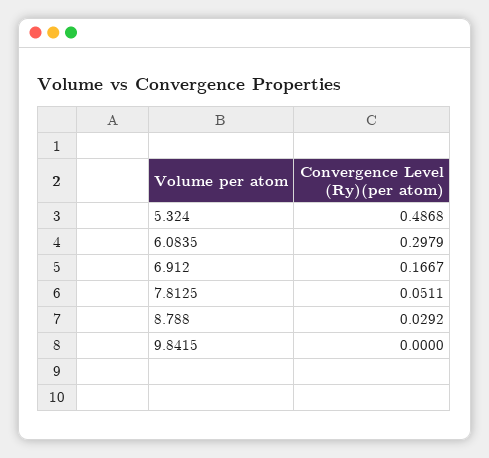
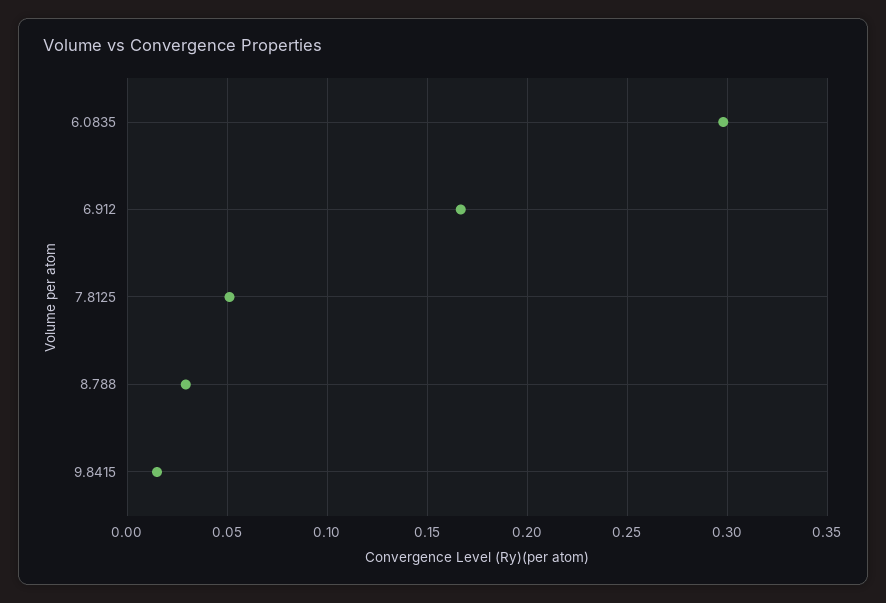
  {
-   "5.324": 0.4868,
    "6.0835": 0.2979,
    "6.912": 0.1667,
    "7.8125": 0.0511,
    "8.788": 0.0292,
-   "9.8415": 0
+   "9.8415": 0.015
  }

